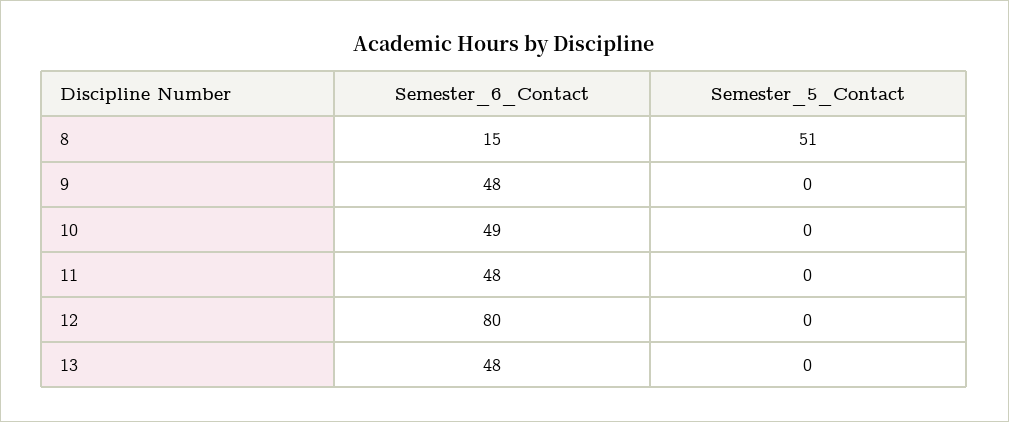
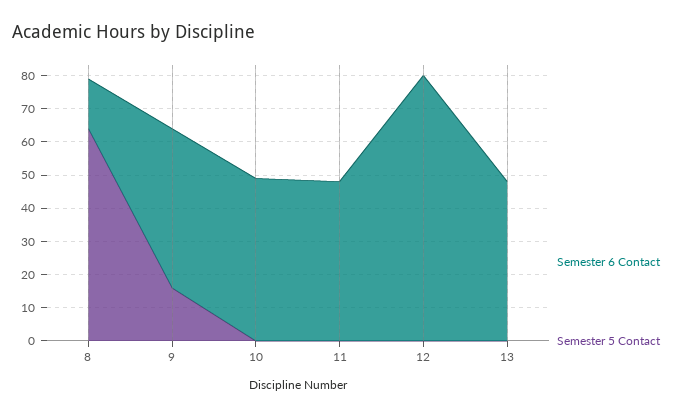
  {
    "Semester_6_Contact": {
      "8": 15,
      "9": 48,
      "10": 49,
      "11": 48,
      "12": 80,
      "13": 48
    },
    "Semester_5_Contact": {
-     "8": 51,
+     "8": 65,
-     "9": 0,
+     "9": 15,
      "10": 0,
      "11": 0,
      "12": 0,
      "13": 0
    }
  }

